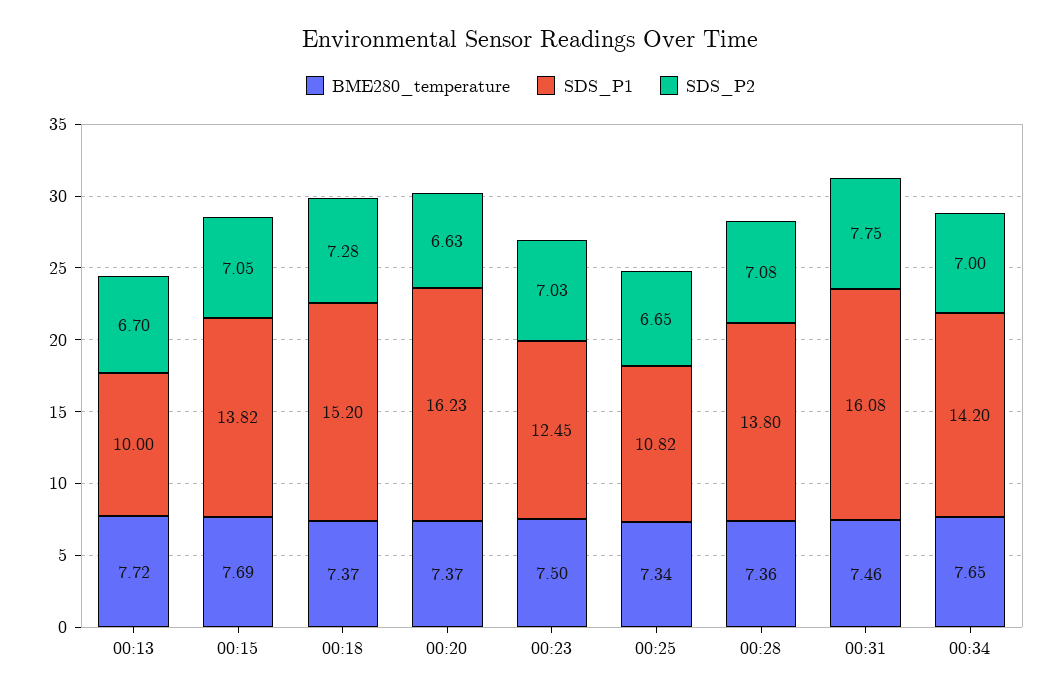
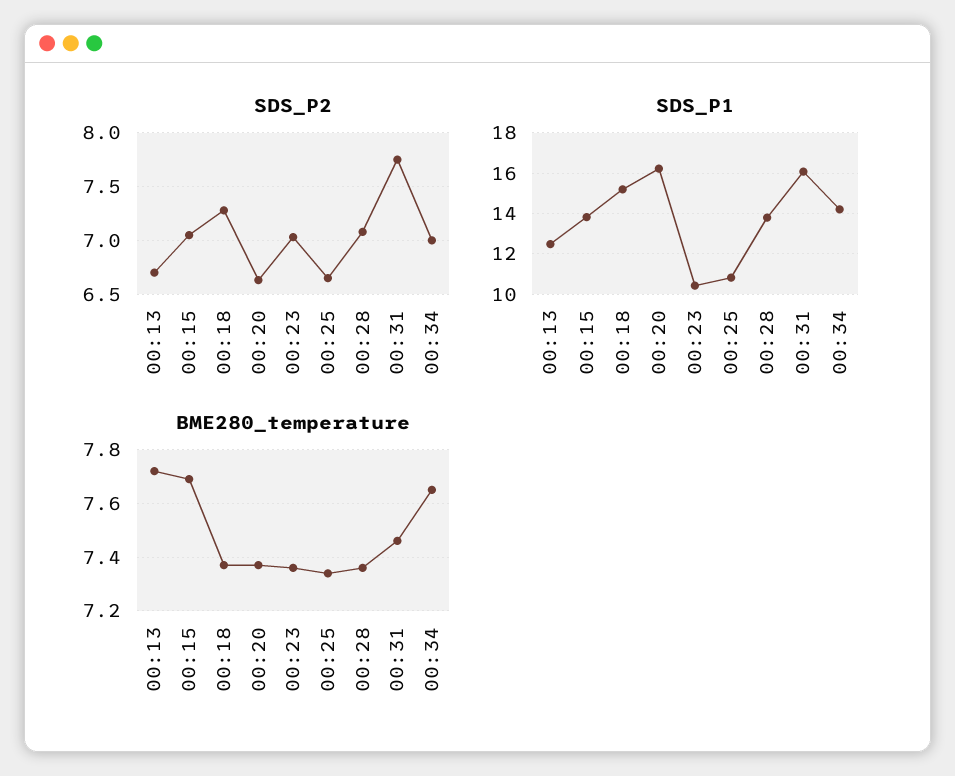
  {
    "BME280_temperature": {
      "00:13": 7.72,
      "00:15": 7.69,
      "00:18": 7.37,
      "00:20": 7.37,
-     "00:23": 7.5,
+     "00:23": 7.35,
      "00:25": 7.34,
      "00:28": 7.36,
      "00:31": 7.46,
      "00:34": 7.65
    },
    "SDS_P1": {
-     "00:13": 10,
+     "00:13": 12.5,
      "00:15": 13.82,
      "00:18": 15.2,
      "00:20": 16.23,
-     "00:23": 12.45,
+     "00:23": 10.5,
      "00:25": 10.82,
      "00:28": 13.8,
      "00:31": 16.08,
      "00:34": 14.2
    },
    "SDS_P2": {
      "00:13": 6.7,
      "00:15": 7.05,
      "00:18": 7.28,
      "00:20": 6.63,
      "00:23": 7.03,
      "00:25": 6.65,
      "00:28": 7.08,
      "00:31": 7.75,
      "00:34": 7
    }
  }

